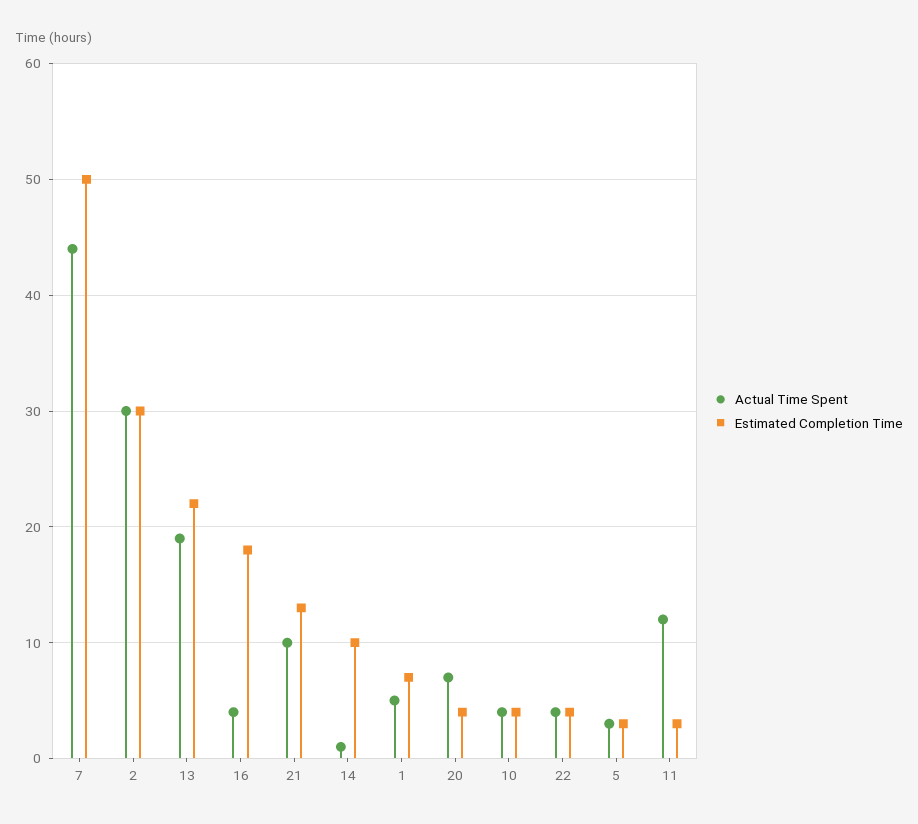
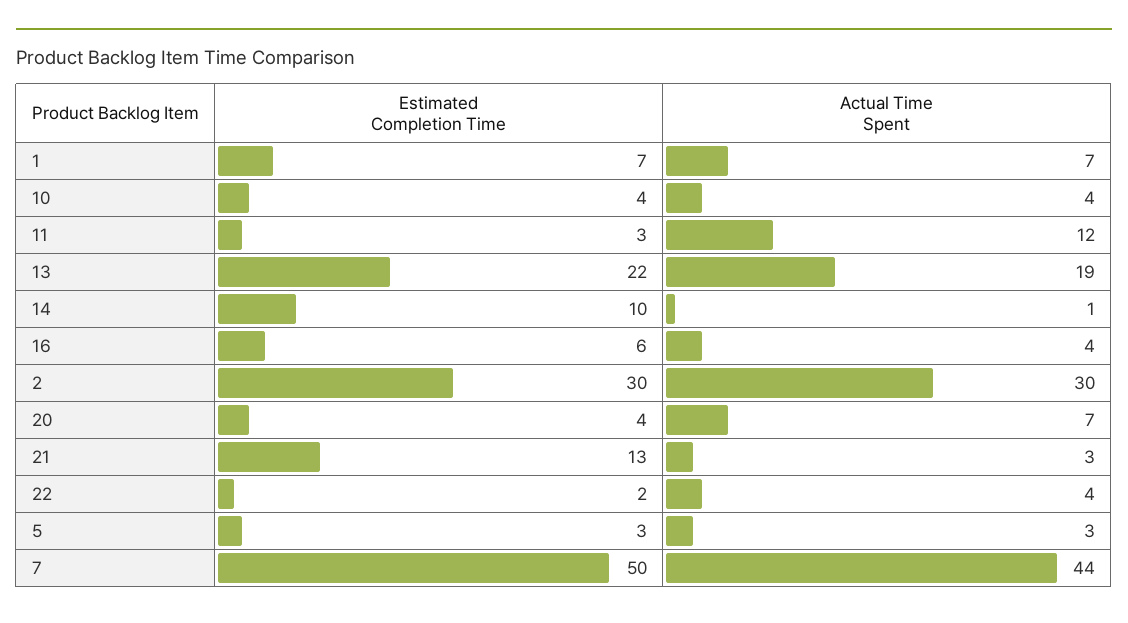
  {
    "Actual Time Spent": {
      "7": 44,
      "2": 30,
      "13": 19,
      "16": 4,
-     "21": 10,
+     "21": 3,
      "14": 1,
-     "1": 5,
+     "1": 7,
      "20": 7,
      "10": 4,
      "22": 4,
      "5": 3,
      "11": 12
    },
    "Estimated Completion Time": {
      "7": 50,
      "2": 30,
      "13": 22,
-     "16": 18,
+     "16": 6,
      "21": 13,
      "14": 10,
      "1": 7,
      "20": 4,
      "10": 4,
-     "22": 4,
+     "22": 2,
      "5": 3,
      "11": 3
    }
  }

